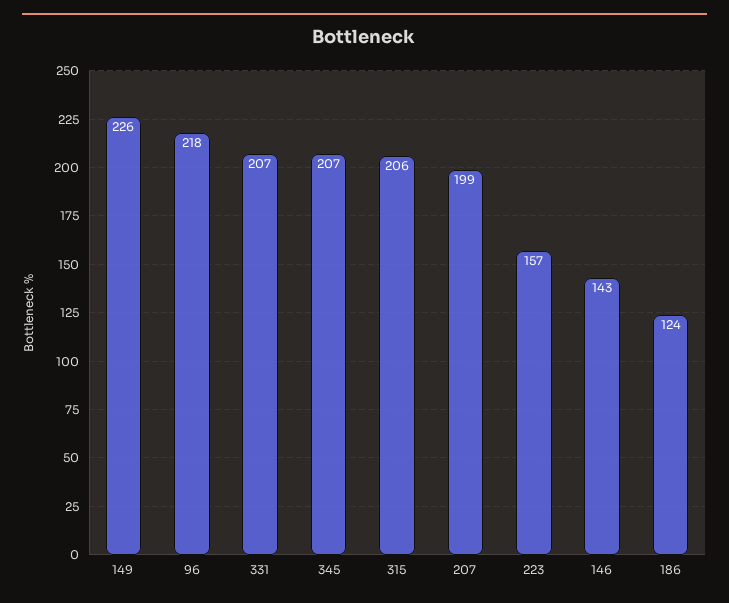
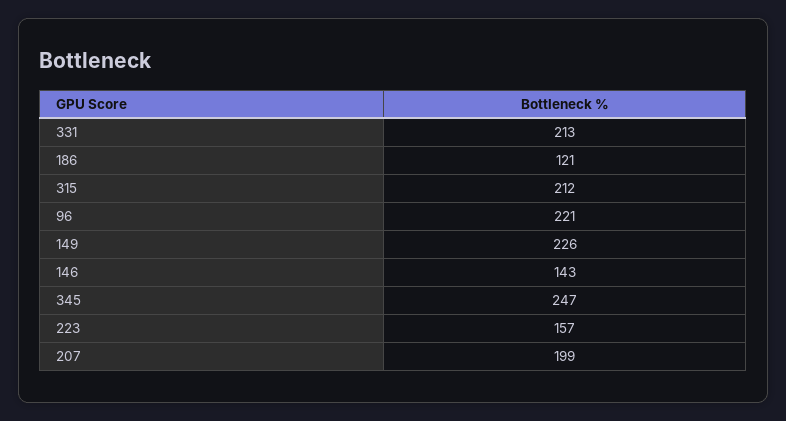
  {
    "149": 226,
-   "96": 218,
+   "96": 221,
-   "331": 207,
+   "331": 213,
-   "345": 207,
+   "345": 247,
-   "315": 206,
+   "315": 212,
    "207": 199,
    "223": 157,
    "146": 143,
-   "186": 124
+   "186": 121
  }

